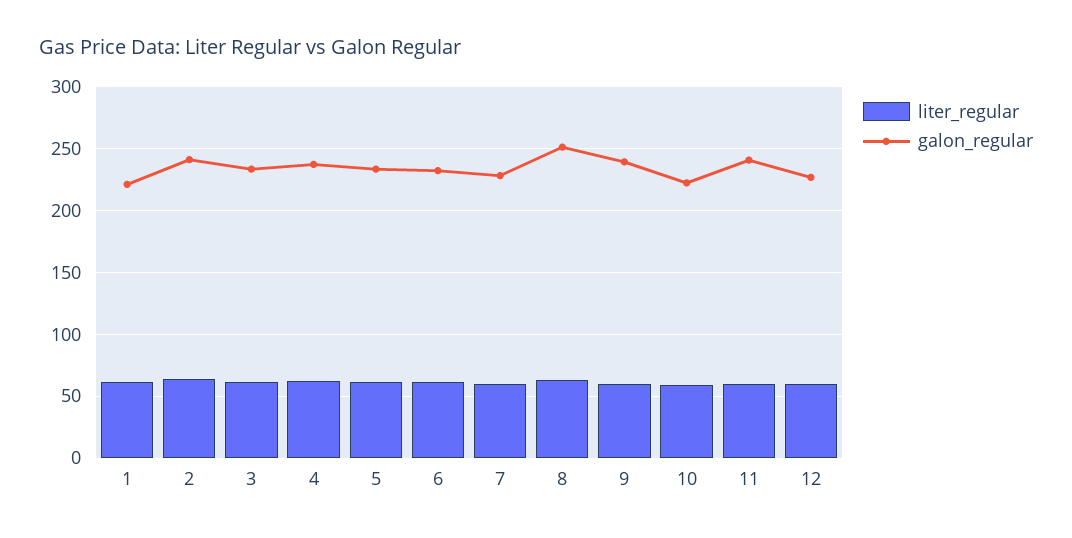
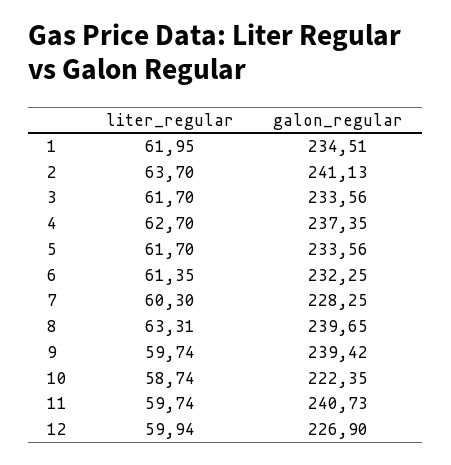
  {
    "liter_regular": {
      "1": 61.95,
      "2": 63.7,
      "3": 61.7,
      "4": 62.7,
      "5": 61.7,
      "6": 61.35,
      "7": 60.3,
      "8": 63.31,
      "9": 59.74,
      "10": 58.74,
      "11": 59.74,
      "12": 59.94
    },
    "galon_regular": {
-     "1": 220,
+     "1": 234.51,
      "2": 241.13,
      "3": 233.56,
      "4": 237.35,
      "5": 233.56,
      "6": 232.25,
      "7": 228.25,
-     "8": 250,
+     "8": 239.65,
      "9": 239.42,
      "10": 222.35,
      "11": 240.73,
      "12": 226.9
    }
  }

